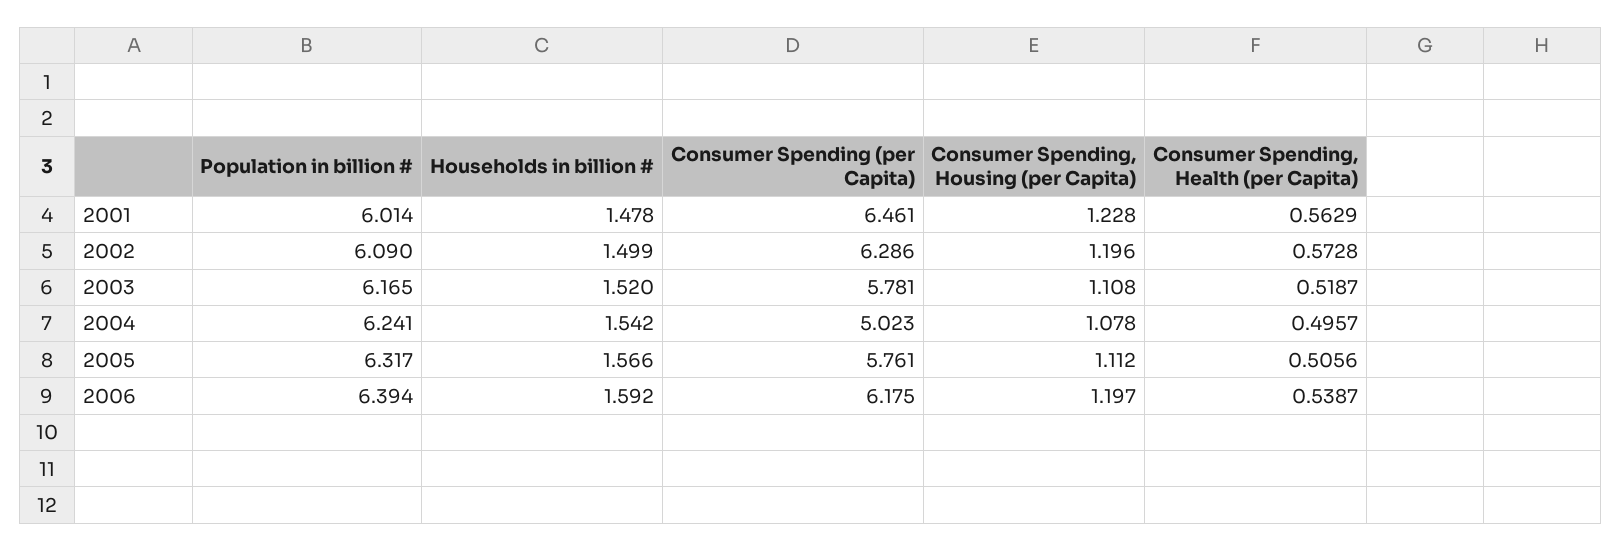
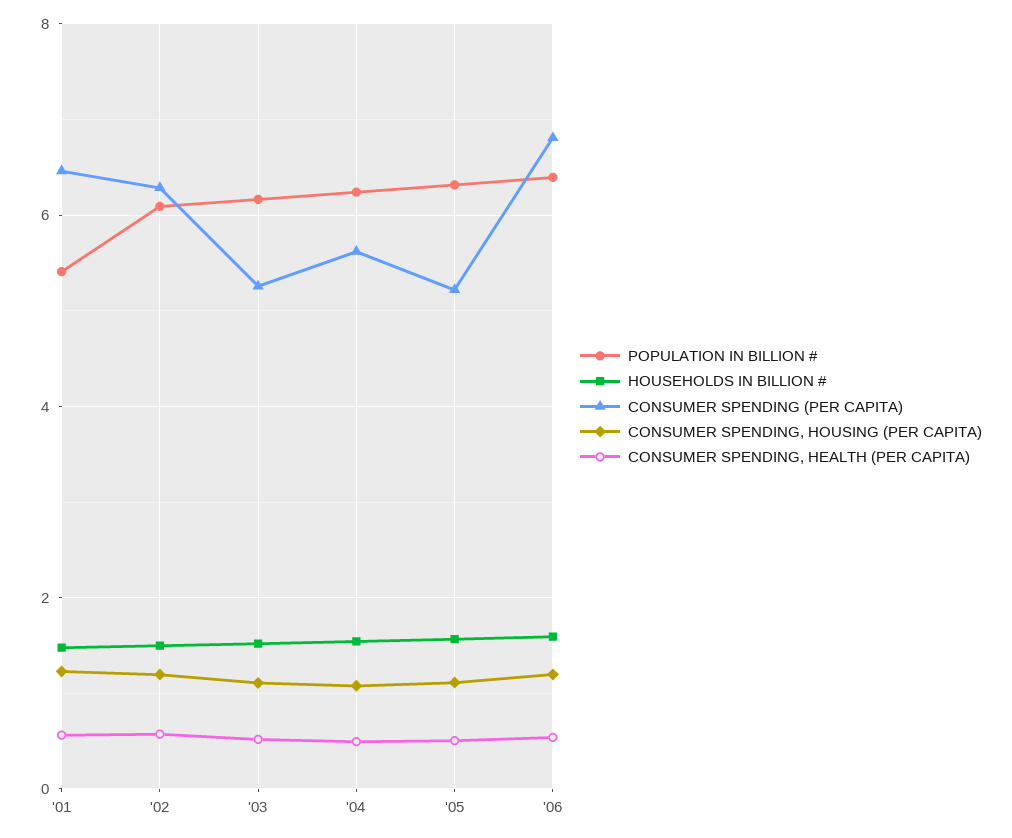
  {
    "Population in billion #": {
-     "2001": 6.014,
+     "2001": 5.4,
      "2002": 6.09,
      "2003": 6.165,
      "2004": 6.241,
      "2005": 6.317,
      "2006": 6.394
    },
    "Households in billion #": {
      "2001": 1.478,
      "2002": 1.499,
      "2003": 1.52,
      "2004": 1.542,
      "2005": 1.566,
      "2006": 1.592
    },
    "Consumer Spending (per Capita)": {
      "2001": 6.461,
      "2002": 6.286,
-     "2003": 5.781,
+     "2003": 5.2,
-     "2004": 5.023,
+     "2004": 5.6,
-     "2005": 5.761,
+     "2005": 5.2,
-     "2006": 6.175
+     "2006": 6.8
    },
    "Consumer Spending, Housing (per Capita)": {
      "2001": 1.228,
      "2002": 1.196,
      "2003": 1.108,
      "2004": 1.078,
      "2005": 1.112,
      "2006": 1.197
    },
    "Consumer Spending, Health (per Capita)": {
      "2001": 0.5629,
      "2002": 0.5728,
      "2003": 0.5187,
      "2004": 0.4957,
      "2005": 0.5056,
      "2006": 0.5387
    }
  }

